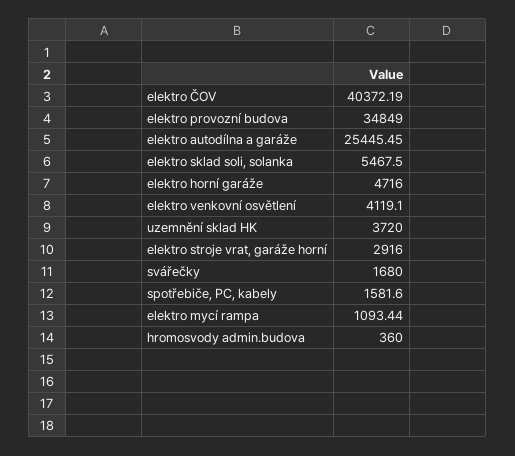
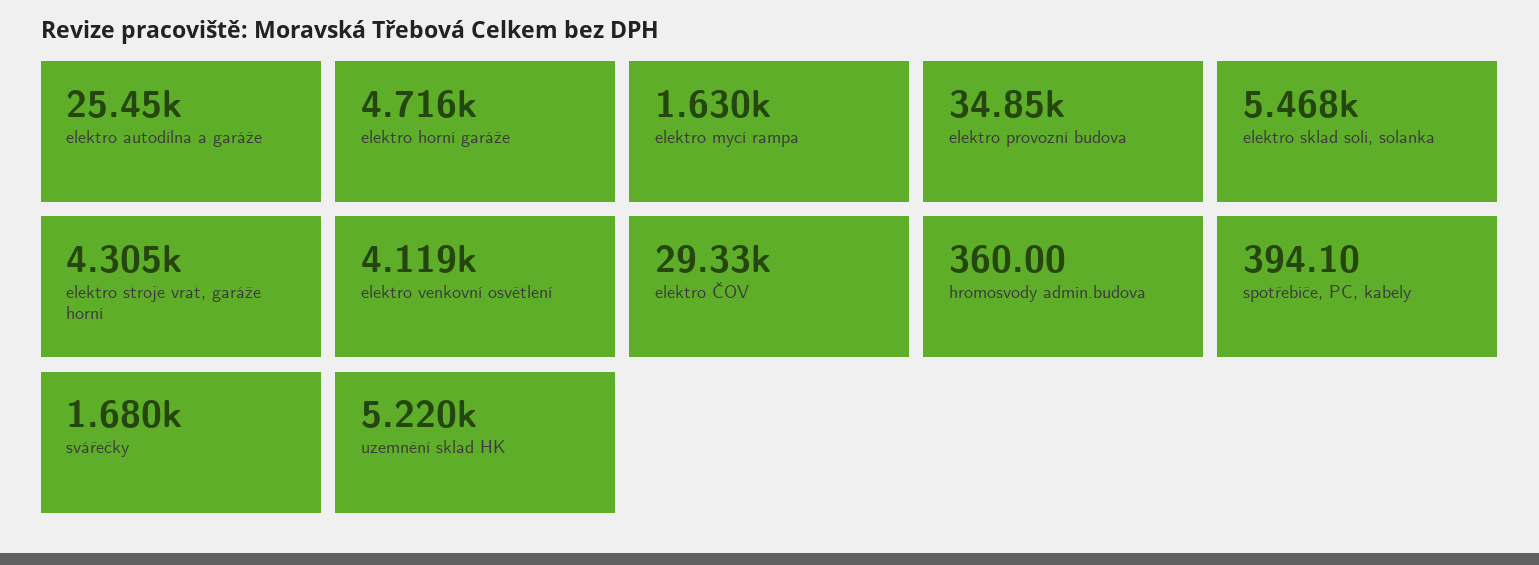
  {
-   "elektro ČOV": 40372.19,
+   "elektro ČOV": 29330,
    "elektro provozní budova": 34849,
    "elektro autodílna a garáže": 25445.45,
    "elektro sklad soli, solanka": 5467.5,
    "elektro horní garáže": 4716,
    "elektro venkovní osvětlení": 4119.1,
-   "uzemnění sklad HK": 3720,
+   "uzemnění sklad HK": 5220,
-   "elektro stroje vrat, garáže horní": 2916,
+   "elektro stroje vrat, garáže horní": 4305,
    "svářečky": 1680,
-   "spotřebiče, PC, kabely": 1581.6,
+   "spotřebiče, PC, kabely": 394.1,
-   "elektro mycí rampa": 1093.44,
+   "elektro mycí rampa": 1630,
    "hromosvody admin.budova": 360
  }

